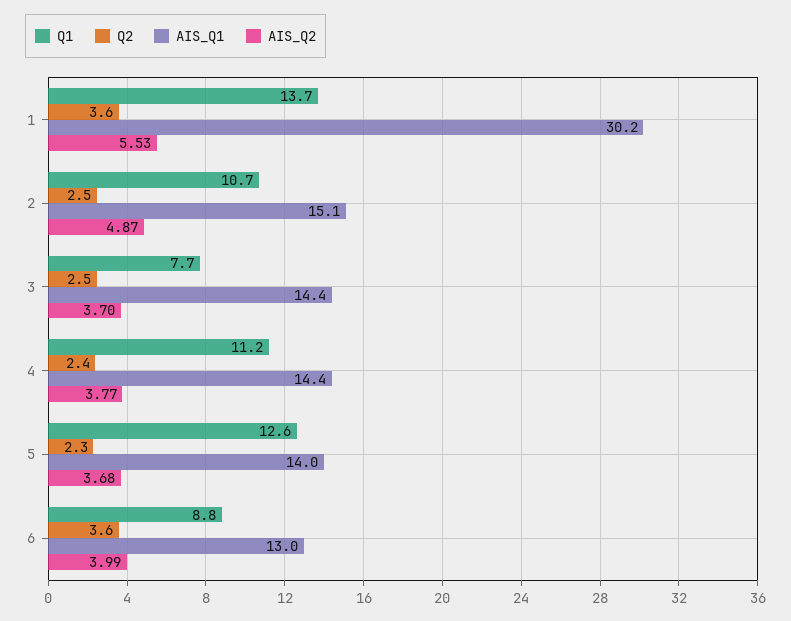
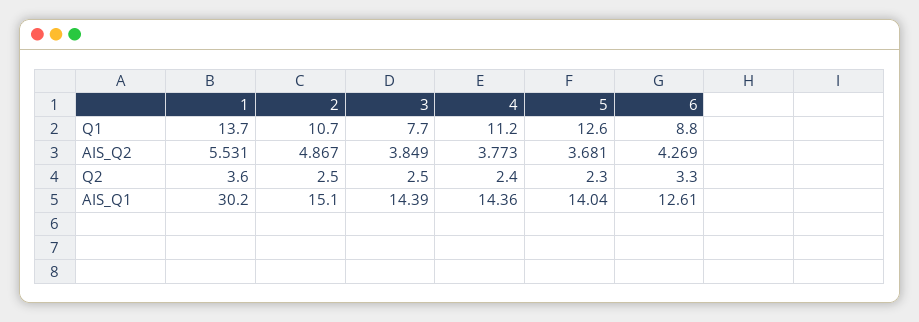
  {
    "Q1": {
      "1": 13.7,
      "2": 10.7,
      "3": 7.7,
      "4": 11.2,
      "5": 12.6,
      "6": 8.8
    },
    "Q2": {
      "1": 3.6,
      "2": 2.5,
      "3": 2.5,
      "4": 2.4,
      "5": 2.3,
-     "6": 3.6
+     "6": 3.3
    },
    "AIS_Q1": {
      "1": 30.2,
      "2": 15.1,
      "3": 14.39,
      "4": 14.36,
      "5": 14.04,
-     "6": 13
+     "6": 12.61
    },
    "AIS_Q2": {
      "1": 5.531,
      "2": 4.867,
-     "3": 3.7,
+     "3": 3.849,
      "4": 3.773,
      "5": 3.681,
-     "6": 3.99
+     "6": 4.269
    }
  }

